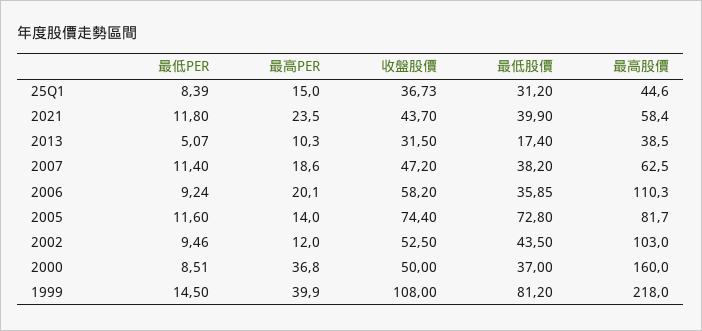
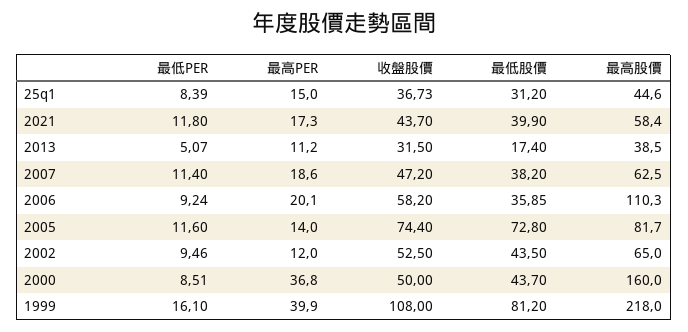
  {
    "最低PER": {
      "25Q1": 8.39,
      "2021": 11.8,
      "2013": 5.07,
      "2007": 11.4,
      "2006": 9.24,
      "2005": 11.6,
      "2002": 9.46,
      "2000": 8.51,
-     "1999": 14.5
+     "1999": 16.1
    },
    "最高PER": {
      "25Q1": 15,
-     "2021": 23.5,
+     "2021": 17.3,
-     "2013": 10.3,
+     "2013": 11.2,
      "2007": 18.6,
      "2006": 20.1,
      "2005": 14,
      "2002": 12,
      "2000": 36.8,
      "1999": 39.9
    },
    "收盤股價": {
      "25Q1": 36.73,
      "2021": 43.7,
      "2013": 31.5,
      "2007": 47.2,
      "2006": 58.2,
      "2005": 74.4,
      "2002": 52.5,
      "2000": 50,
      "1999": 108
    },
    "最低股價": {
      "25Q1": 31.2,
      "2021": 39.9,
      "2013": 17.4,
      "2007": 38.2,
      "2006": 35.85,
      "2005": 72.8,
      "2002": 43.5,
-     "2000": 37,
+     "2000": 43.7,
      "1999": 81.2
    },
    "最高股價": {
      "25Q1": 44.6,
      "2021": 58.4,
      "2013": 38.5,
      "2007": 62.5,
      "2006": 110.3,
      "2005": 81.7,
-     "2002": 103,
+     "2002": 65,
      "2000": 160,
      "1999": 218
    }
  }

